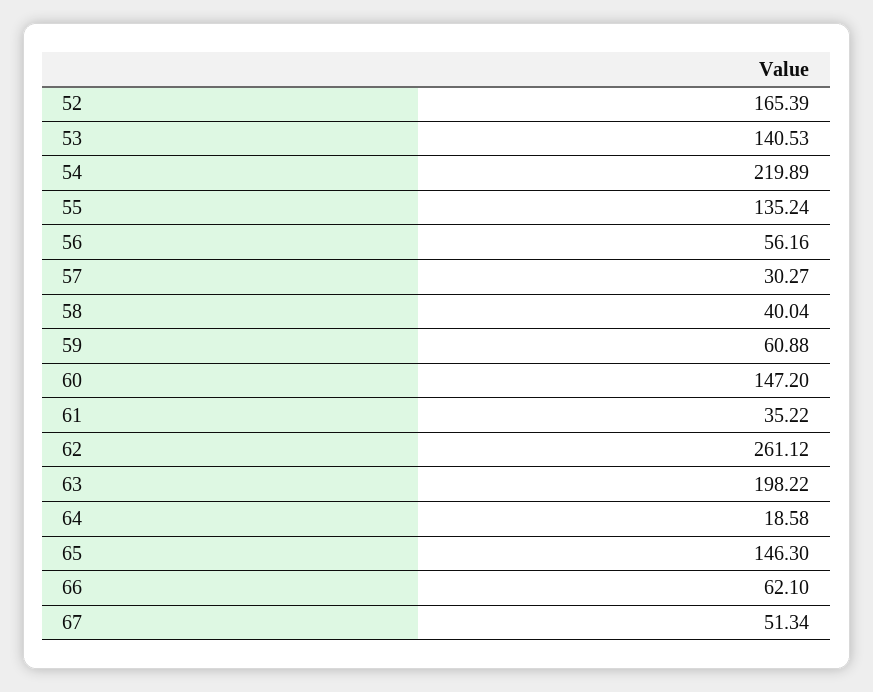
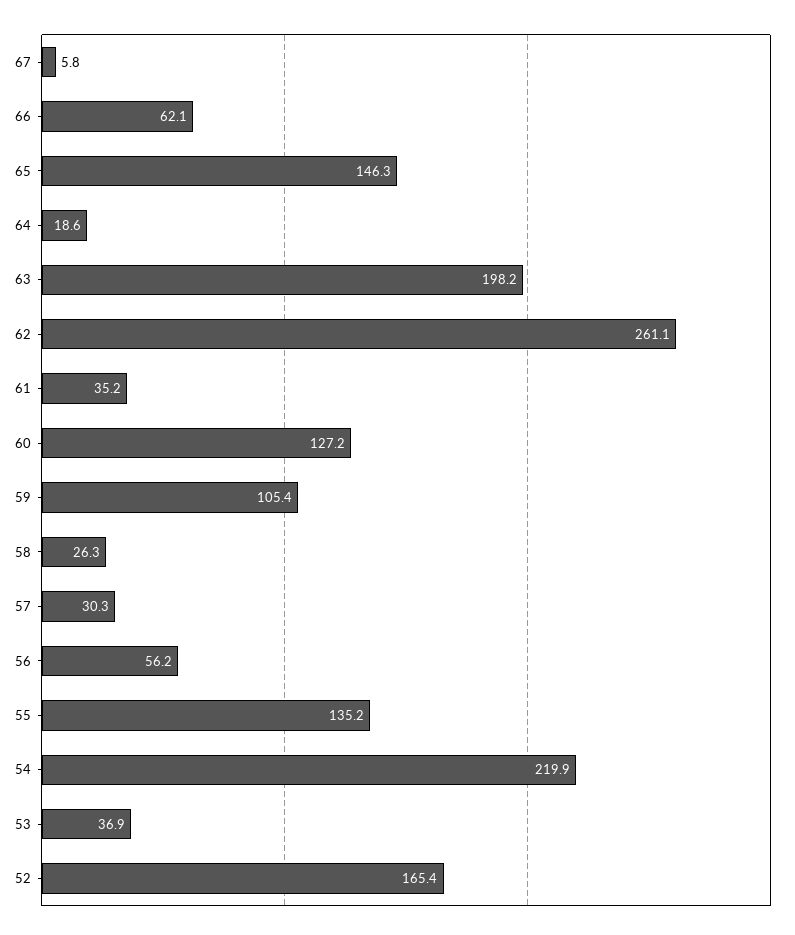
  {
    "52": 165.39,
-   "53": 140.53,
+   "53": 36.9,
    "54": 219.89,
    "55": 135.24,
    "56": 56.16,
    "57": 30.27,
-   "58": 40.04,
+   "58": 26.3,
-   "59": 60.88,
+   "59": 105.4,
-   "60": 147.2,
+   "60": 127.2,
    "61": 35.22,
    "62": 261.12,
    "63": 198.22,
    "64": 18.58,
    "65": 146.3,
    "66": 62.1,
-   "67": 51.34
+   "67": 5.8
  }

